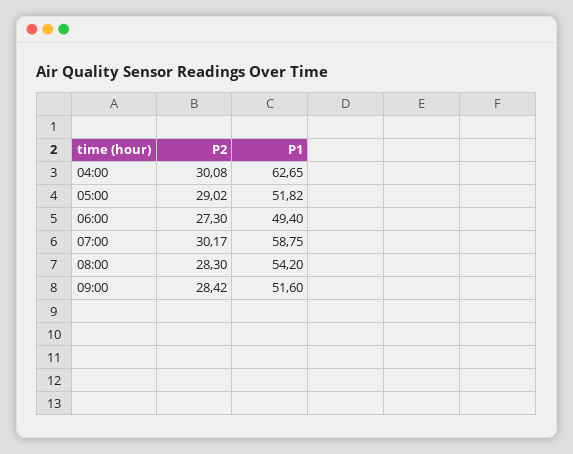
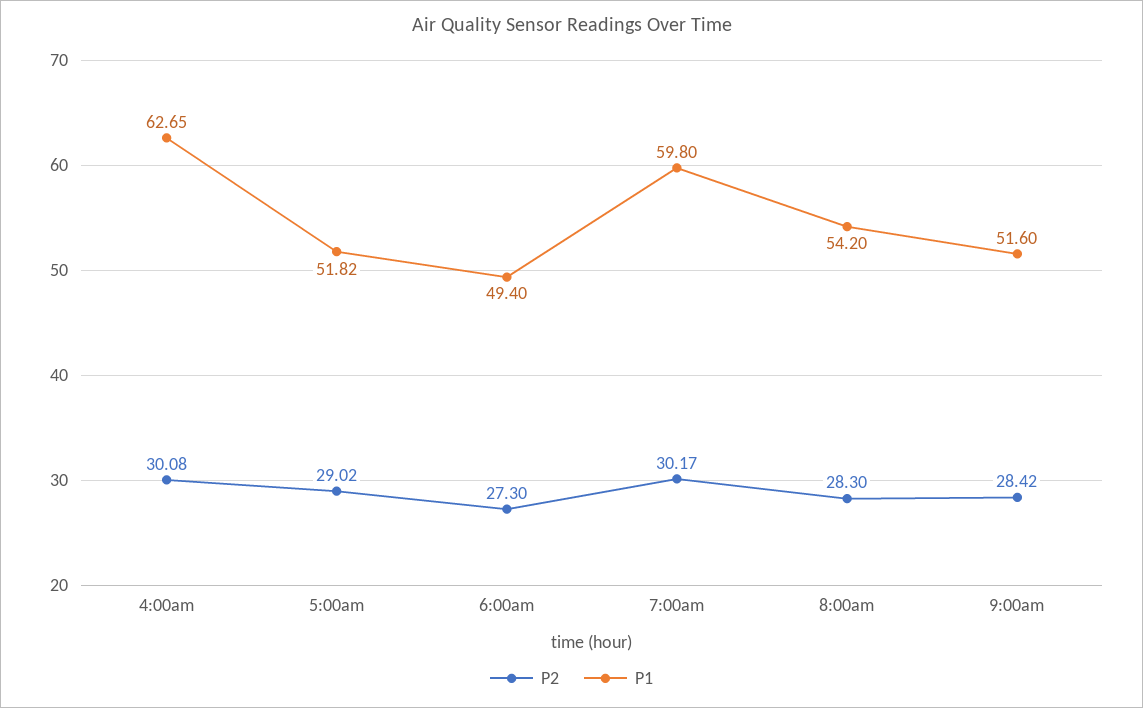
  {
    "P2": {
      "04:00": 30.08,
      "05:00": 29.02,
      "06:00": 27.3,
      "07:00": 30.17,
      "08:00": 28.3,
      "09:00": 28.42
    },
    "P1": {
      "04:00": 62.65,
      "05:00": 51.82,
      "06:00": 49.4,
-     "07:00": 58.75,
+     "07:00": 59.8,
      "08:00": 54.2,
      "09:00": 51.6
    }
  }

